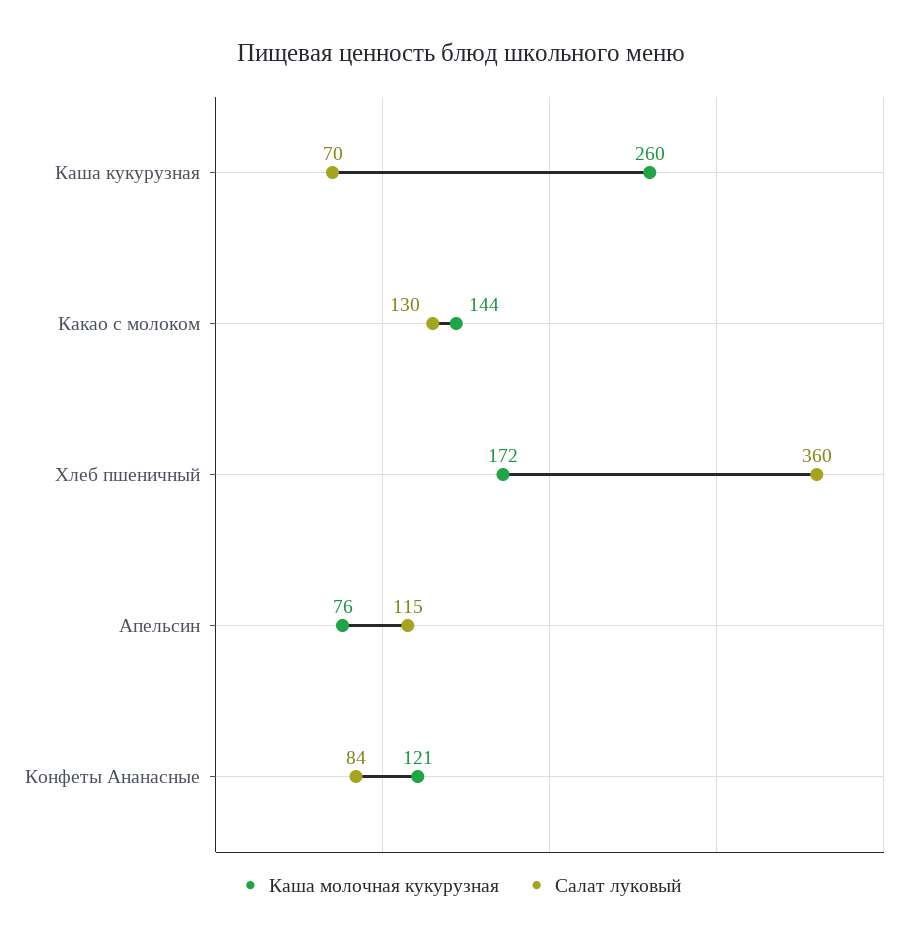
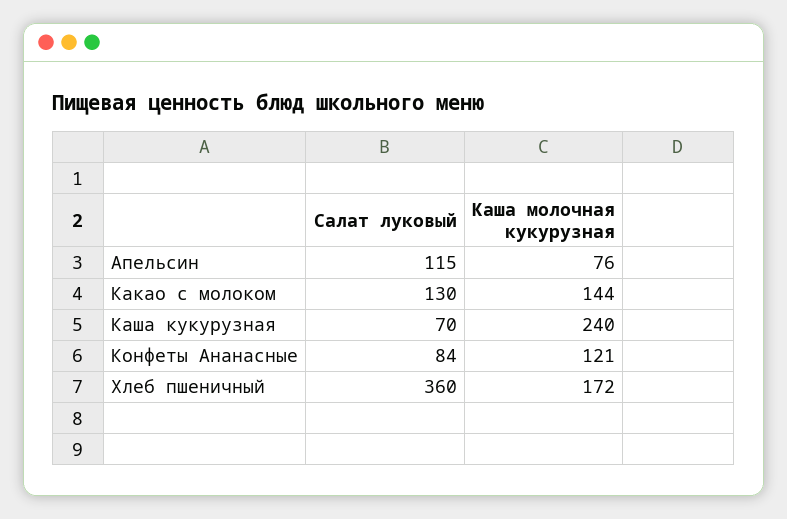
  {
    "Каша молочная кукурузная": {
-     "Каша кукурузная": 260,
+     "Каша кукурузная": 240,
      "Какао с молоком": 144,
      "Хлеб пшеничный": 172,
      "Апельсин": 76,
      "Конфеты Ананасные": 121
    },
    "Салат луковый": {
      "Каша кукурузная": 70,
      "Какао с молоком": 130,
      "Хлеб пшеничный": 360,
      "Апельсин": 115,
      "Конфеты Ананасные": 84
    }
  }

